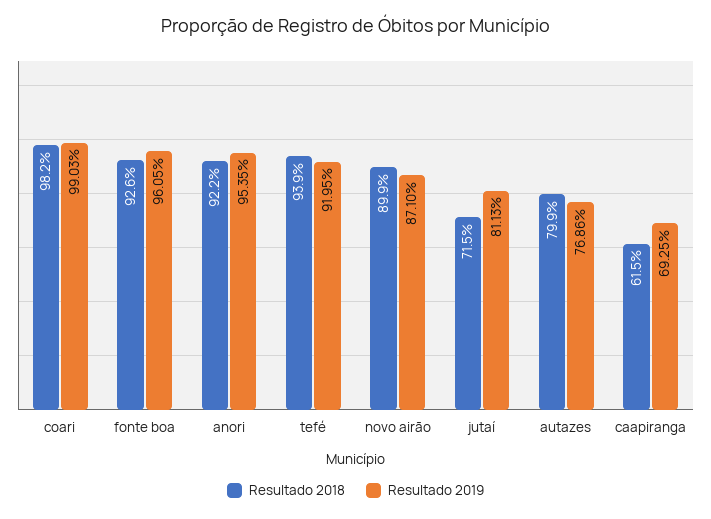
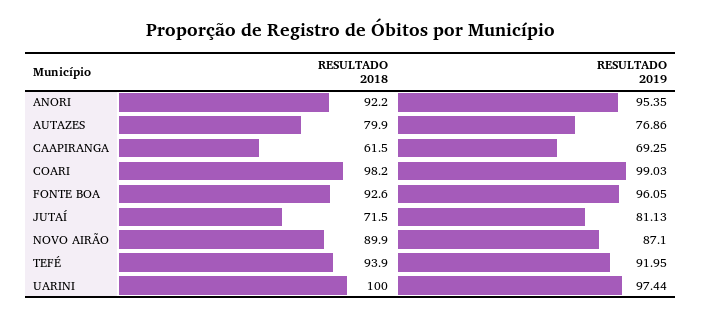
  {
    "Resultado 2018": {
      "coari": 98.2,
      "fonte boa": 92.6,
      "anori": 92.2,
      "tefé": 93.9,
      "novo airão": 89.9,
      "jutaí": 71.5,
      "autazes": 79.9,
-     "caapiranga": 61.5
+     "caapiranga": 61.5,
+     "UARINI": 100
    },
    "Resultado 2019": {
      "coari": 99.03,
      "fonte boa": 96.05,
      "anori": 95.35,
      "tefé": 91.95,
      "novo airão": 87.1,
      "jutaí": 81.13,
      "autazes": 76.86,
-     "caapiranga": 69.25
+     "caapiranga": 69.25,
+     "UARINI": 97.44
    }
  }

